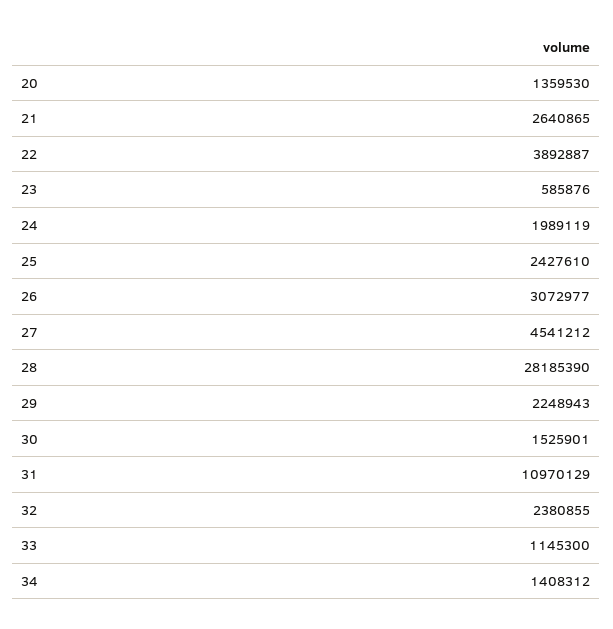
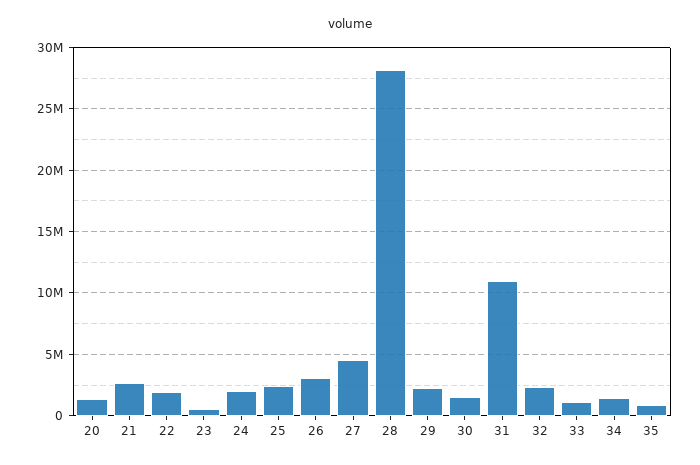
  {
    "20": 1359530,
    "21": 2640865,
-   "22": 3892887,
+   "22": 2000000,
    "23": 585876,
    "24": 1989119,
    "25": 2427610,
    "26": 3072977,
    "27": 4541212,
    "28": 28185390,
    "29": 2248943,
    "30": 1525901,
    "31": 10970129,
    "32": 2380855,
    "33": 1145300,
-   "34": 1408312
+   "34": 1408312,
+   "35": 1000000
  }

